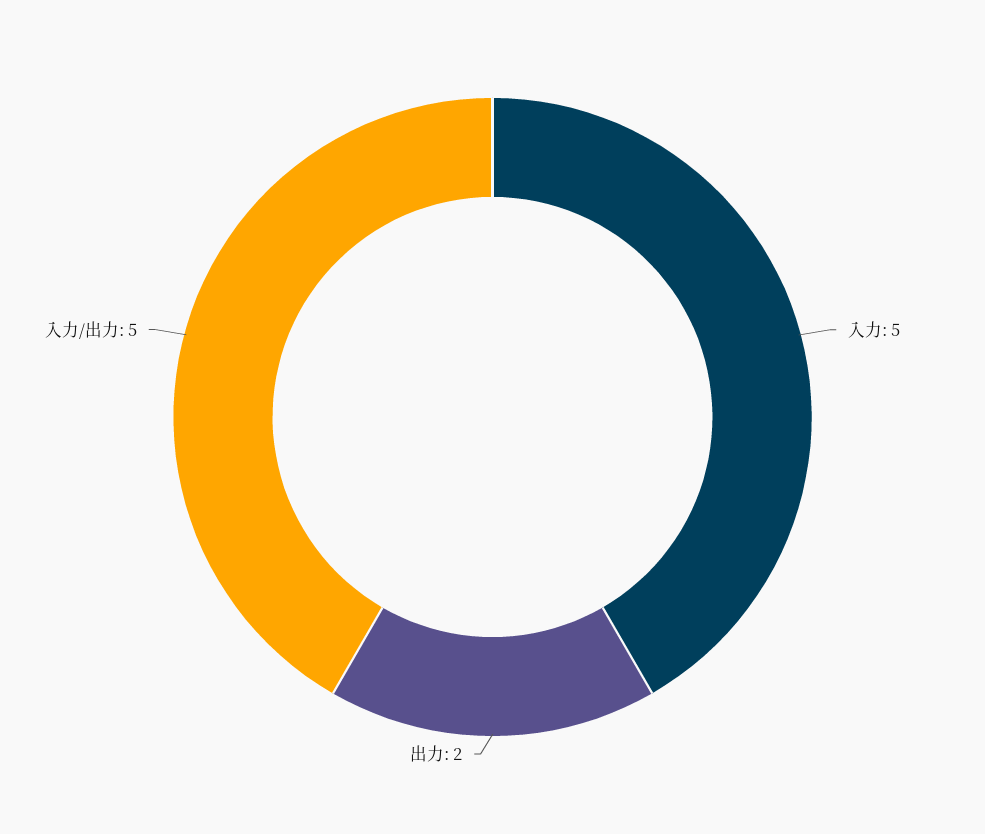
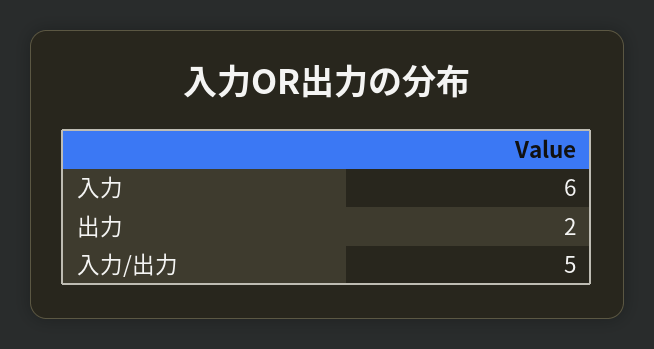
  {
-   "入力": 5,
+   "入力": 6,
    "出力": 2,
    "入力/出力": 5
  }

